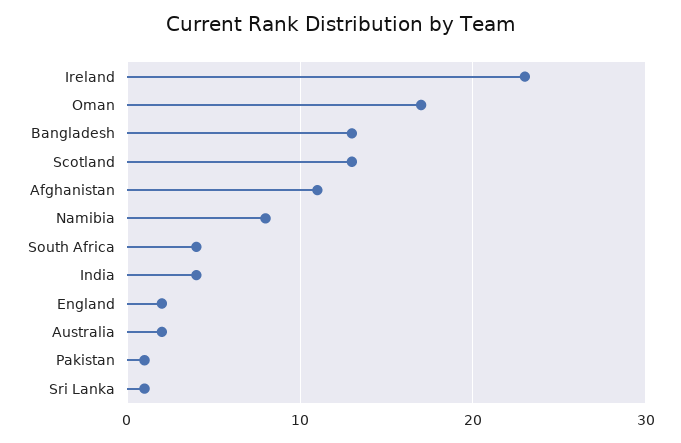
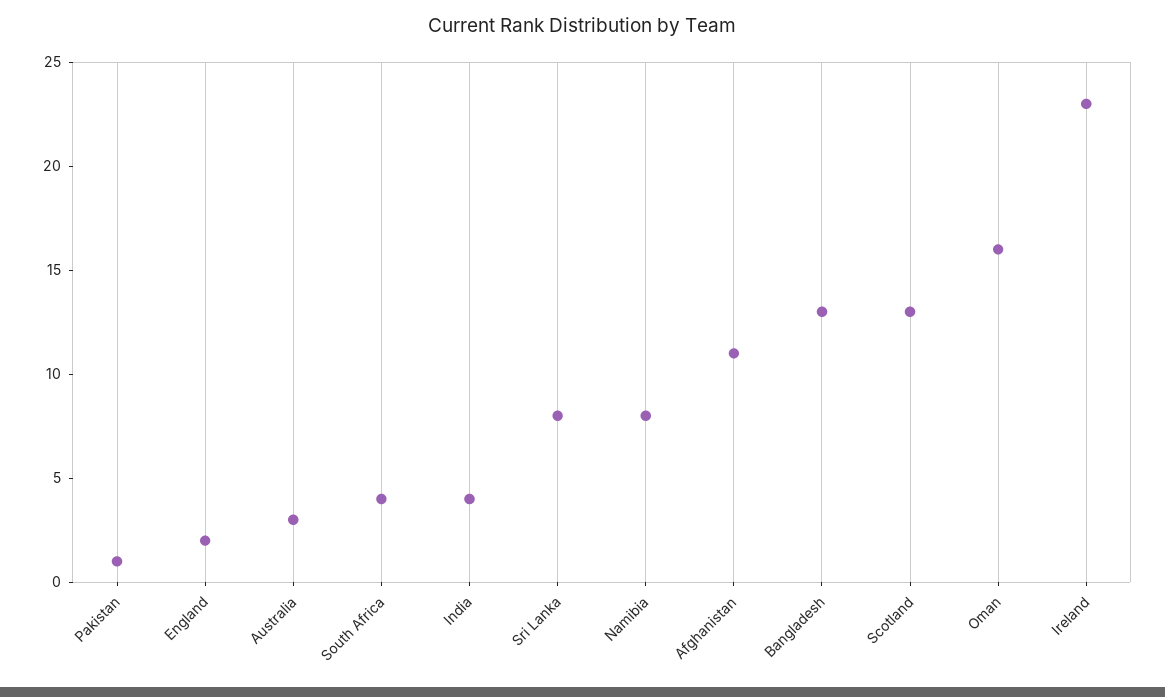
  {
    "Ireland": 23,
-   "Oman": 17,
+   "Oman": 16,
    "Bangladesh": 13,
    "Scotland": 13,
    "Afghanistan": 11,
    "Namibia": 8,
    "South Africa": 4,
    "India": 4,
    "England": 2,
-   "Australia": 2,
+   "Australia": 3,
    "Pakistan": 1,
-   "Sri Lanka": 1
+   "Sri Lanka": 8
  }

